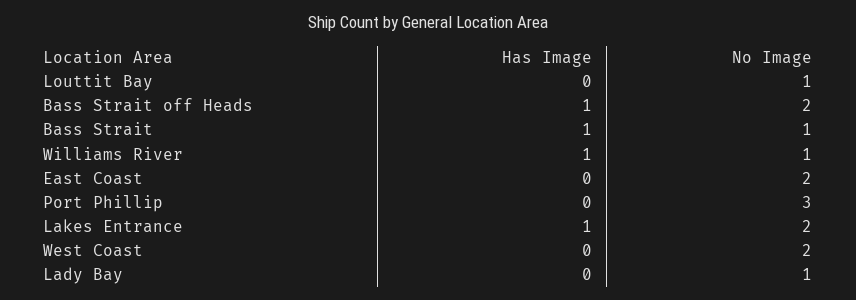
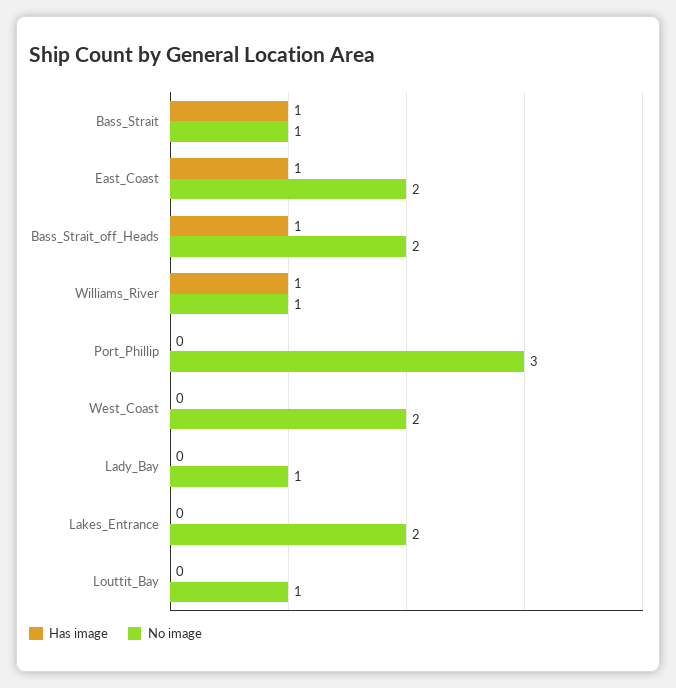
  {
    "Has Image": {
      "Louttit Bay": 0,
      "Bass Strait off Heads": 1,
      "Bass Strait": 1,
      "Williams River": 1,
-     "East Coast": 0,
+     "East Coast": 1,
      "Port Phillip": 0,
-     "Lakes Entrance": 1,
+     "Lakes Entrance": 0,
      "West Coast": 0,
      "Lady Bay": 0
    },
    "No Image": {
      "Louttit Bay": 1,
      "Bass Strait off Heads": 2,
      "Bass Strait": 1,
      "Williams River": 1,
      "East Coast": 2,
      "Port Phillip": 3,
      "Lakes Entrance": 2,
      "West Coast": 2,
      "Lady Bay": 1
    }
  }

